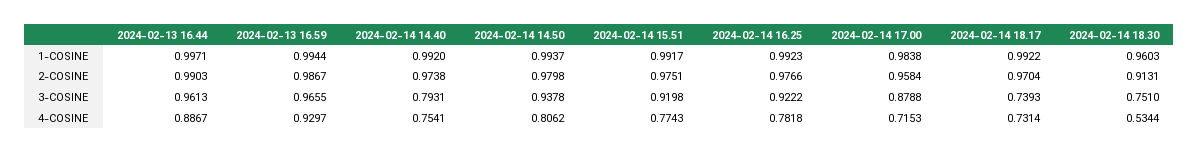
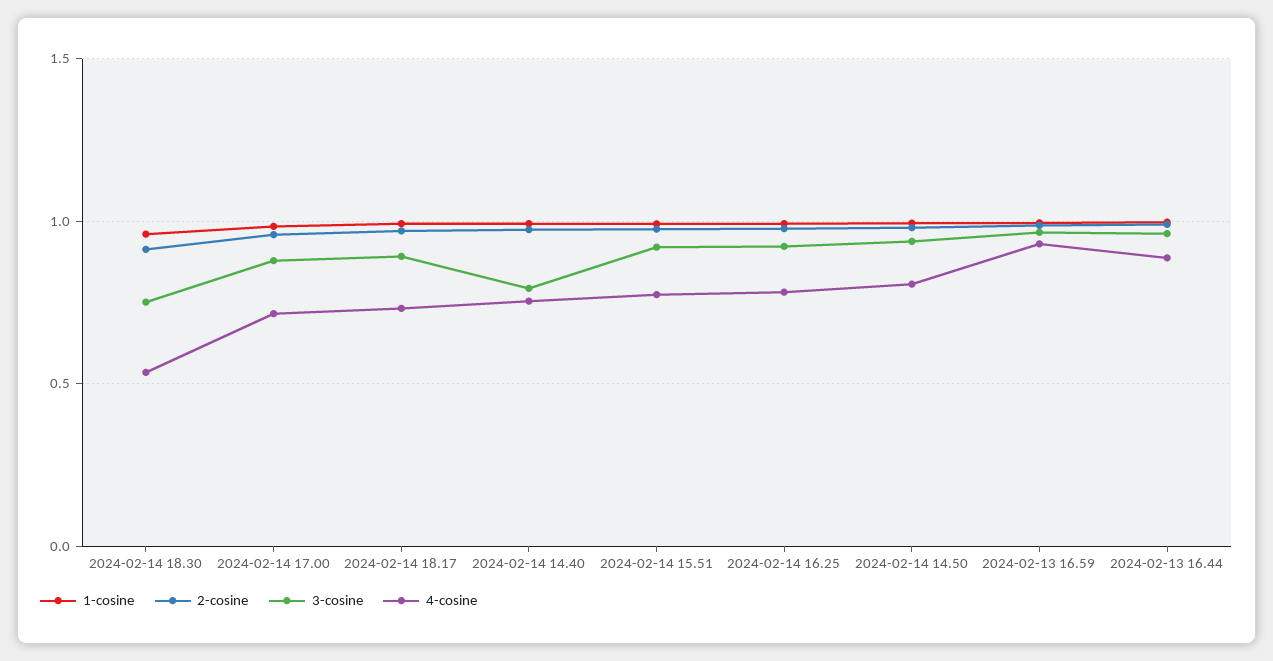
  {
    "1-COSINE": {
      "2024-02-13 16.44": 0.9971,
      "2024-02-13 16.59": 0.9944,
      "2024-02-14 14.40": 0.992,
      "2024-02-14 14.50": 0.9937,
      "2024-02-14 15.51": 0.9917,
      "2024-02-14 16.25": 0.9923,
      "2024-02-14 17.00": 0.9838,
      "2024-02-14 18.17": 0.9922,
      "2024-02-14 18.30": 0.9603
    },
    "2-COSINE": {
      "2024-02-13 16.44": 0.9903,
      "2024-02-13 16.59": 0.9867,
      "2024-02-14 14.40": 0.9738,
      "2024-02-14 14.50": 0.9798,
      "2024-02-14 15.51": 0.9751,
      "2024-02-14 16.25": 0.9766,
      "2024-02-14 17.00": 0.9584,
      "2024-02-14 18.17": 0.9704,
      "2024-02-14 18.30": 0.9131
    },
    "3-COSINE": {
      "2024-02-13 16.44": 0.9613,
      "2024-02-13 16.59": 0.9655,
      "2024-02-14 14.40": 0.7931,
      "2024-02-14 14.50": 0.9378,
      "2024-02-14 15.51": 0.9198,
      "2024-02-14 16.25": 0.9222,
      "2024-02-14 17.00": 0.8788,
-     "2024-02-14 18.17": 0.7393,
+     "2024-02-14 18.17": 0.9,
      "2024-02-14 18.30": 0.751
    },
    "4-COSINE": {
      "2024-02-13 16.44": 0.8867,
      "2024-02-13 16.59": 0.9297,
      "2024-02-14 14.40": 0.7541,
      "2024-02-14 14.50": 0.8062,
      "2024-02-14 15.51": 0.7743,
      "2024-02-14 16.25": 0.7818,
      "2024-02-14 17.00": 0.7153,
      "2024-02-14 18.17": 0.7314,
      "2024-02-14 18.30": 0.5344
    }
  }

